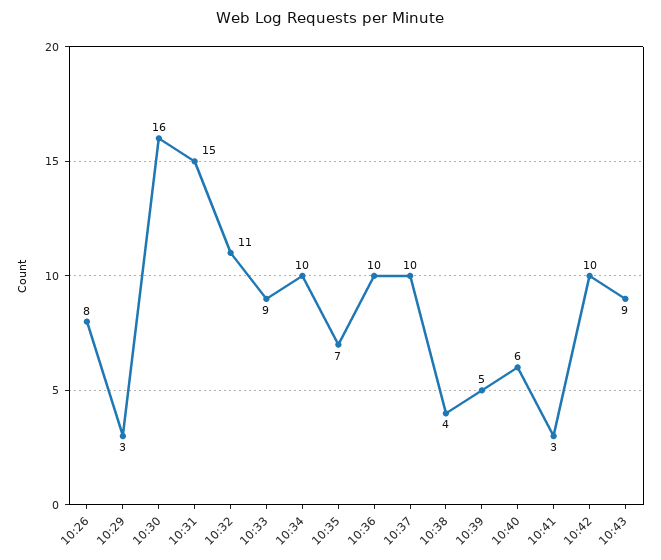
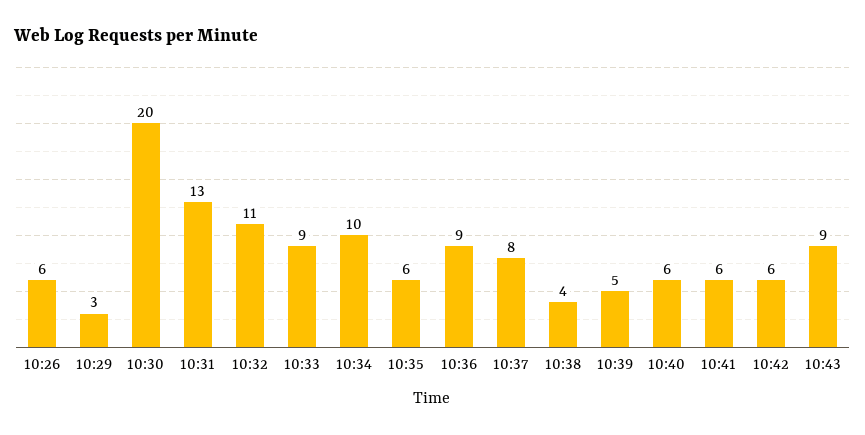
  {
-   "10:26": 8,
+   "10:26": 6,
    "10:29": 3,
-   "10:30": 16,
+   "10:30": 20,
-   "10:31": 15,
+   "10:31": 13,
    "10:32": 11,
    "10:33": 9,
    "10:34": 10,
-   "10:35": 7,
+   "10:35": 6,
-   "10:36": 10,
+   "10:36": 9,
-   "10:37": 10,
+   "10:37": 8,
    "10:38": 4,
    "10:39": 5,
    "10:40": 6,
-   "10:41": 3,
+   "10:41": 6,
-   "10:42": 10,
+   "10:42": 6,
    "10:43": 9
  }

